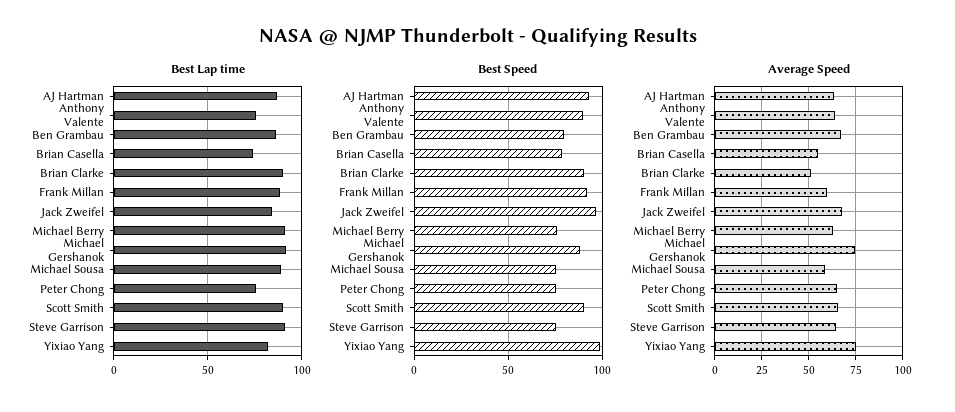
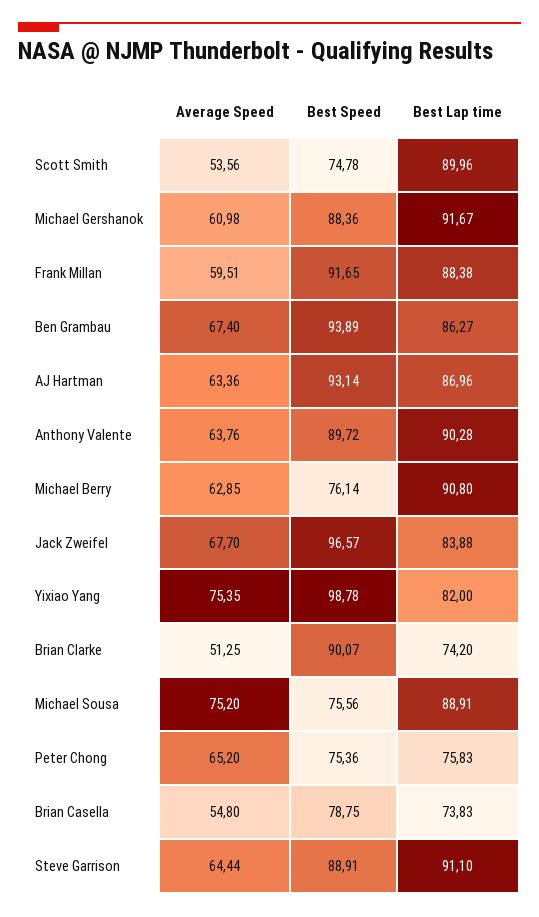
  {
    "Best Lap time": {
      "AJ Hartman": 86.96,
-     "Anthony Valente": 75,
+     "Anthony Valente": 90.28,
      "Ben Grambau": 86.27,
      "Brian Casella": 73.83,
-     "Brian Clarke": 90,
+     "Brian Clarke": 74.2,
      "Frank Millan": 88.38,
      "Jack Zweifel": 83.88,
      "Michael Berry": 90.8,
      "Michael Gershanok": 91.67,
      "Michael Sousa": 88.91,
      "Peter Chong": 75.83,
      "Scott Smith": 89.96,
      "Steve Garrison": 91.1,
      "Yixiao Yang": 82
    },
    "Best Speed": {
      "AJ Hartman": 93.14,
      "Anthony Valente": 89.72,
-     "Ben Grambau": 80,
+     "Ben Grambau": 93.89,
      "Brian Casella": 78.75,
      "Brian Clarke": 90.07,
      "Frank Millan": 91.65,
      "Jack Zweifel": 96.57,
      "Michael Berry": 76.14,
      "Michael Gershanok": 88.36,
      "Michael Sousa": 75.56,
      "Peter Chong": 75.36,
-     "Scott Smith": 90,
+     "Scott Smith": 74.78,
-     "Steve Garrison": 75,
+     "Steve Garrison": 88.91,
      "Yixiao Yang": 98.78
    },
    "Average Speed": {
      "AJ Hartman": 63.36,
      "Anthony Valente": 63.76,
      "Ben Grambau": 67.4,
      "Brian Casella": 54.8,
      "Brian Clarke": 51.25,
      "Frank Millan": 59.51,
      "Jack Zweifel": 67.7,
      "Michael Berry": 62.85,
-     "Michael Gershanok": 75,
+     "Michael Gershanok": 60.98,
-     "Michael Sousa": 60,
+     "Michael Sousa": 75.2,
      "Peter Chong": 65.2,
-     "Scott Smith": 65,
+     "Scott Smith": 53.56,
      "Steve Garrison": 64.44,
      "Yixiao Yang": 75.35
    }
  }

